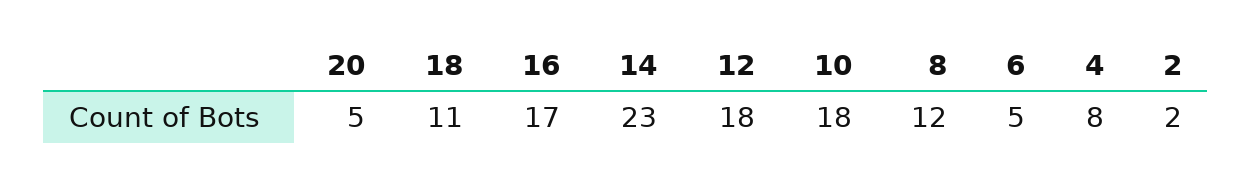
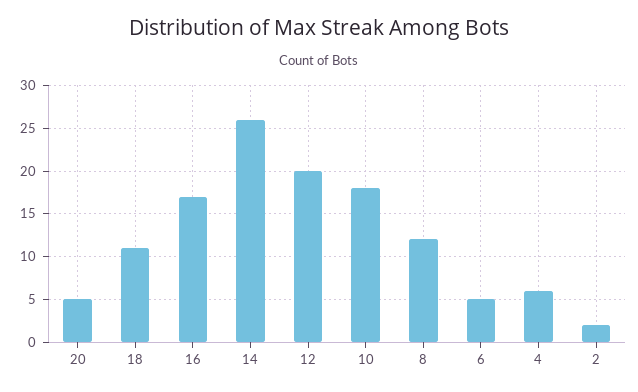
  {
    "20": 5,
    "18": 11,
    "16": 17,
-   "14": 23,
+   "14": 26,
-   "12": 18,
+   "12": 20,
    "10": 18,
    "8": 12,
    "6": 5,
-   "4": 8,
+   "4": 6,
    "2": 2
  }

